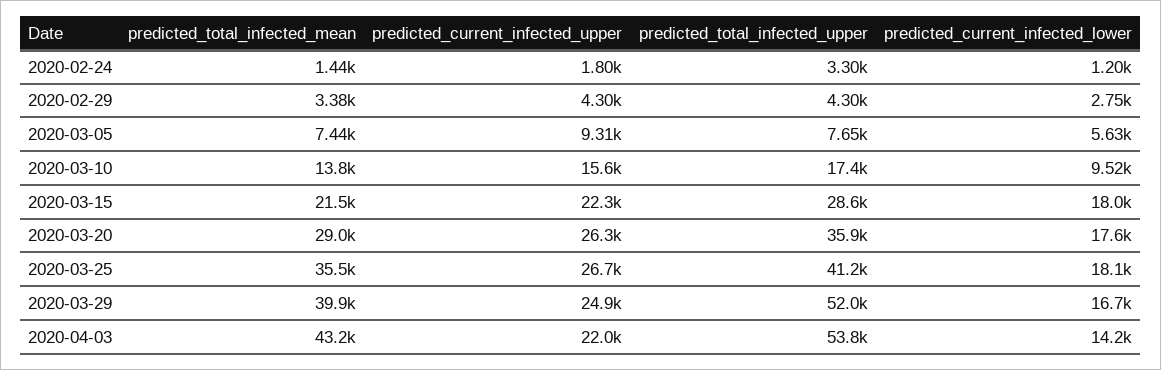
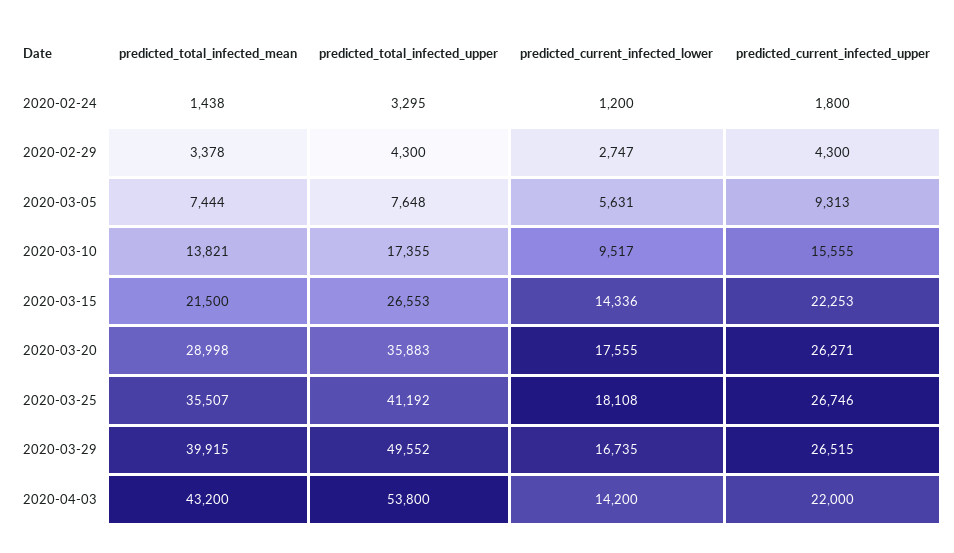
  {
    "predicted_total_infected_mean": {
      "2020-02-24": 1438,
      "2020-02-29": 3378,
      "2020-03-05": 7444,
      "2020-03-10": 13821,
      "2020-03-15": 21500,
      "2020-03-20": 28998,
      "2020-03-25": 35507,
      "2020-03-29": 39915,
      "2020-04-03": 43200
    },
    "predicted_current_infected_upper": {
      "2020-02-24": 1800,
      "2020-02-29": 4300,
      "2020-03-05": 9313,
      "2020-03-10": 15555,
      "2020-03-15": 22253,
      "2020-03-20": 26271,
      "2020-03-25": 26746,
-     "2020-03-29": 24900,
+     "2020-03-29": 26515,
      "2020-04-03": 22000
    },
    "predicted_total_infected_upper": {
      "2020-02-24": 3295,
      "2020-02-29": 4300,
      "2020-03-05": 7648,
      "2020-03-10": 17355,
-     "2020-03-15": 28600,
+     "2020-03-15": 26553,
      "2020-03-20": 35883,
      "2020-03-25": 41192,
-     "2020-03-29": 52000,
+     "2020-03-29": 49552,
      "2020-04-03": 53800
    },
    "predicted_current_infected_lower": {
      "2020-02-24": 1200,
      "2020-02-29": 2747,
      "2020-03-05": 5631,
      "2020-03-10": 9517,
-     "2020-03-15": 18000,
+     "2020-03-15": 14336,
      "2020-03-20": 17555,
      "2020-03-25": 18108,
      "2020-03-29": 16735,
      "2020-04-03": 14200
    }
  }

